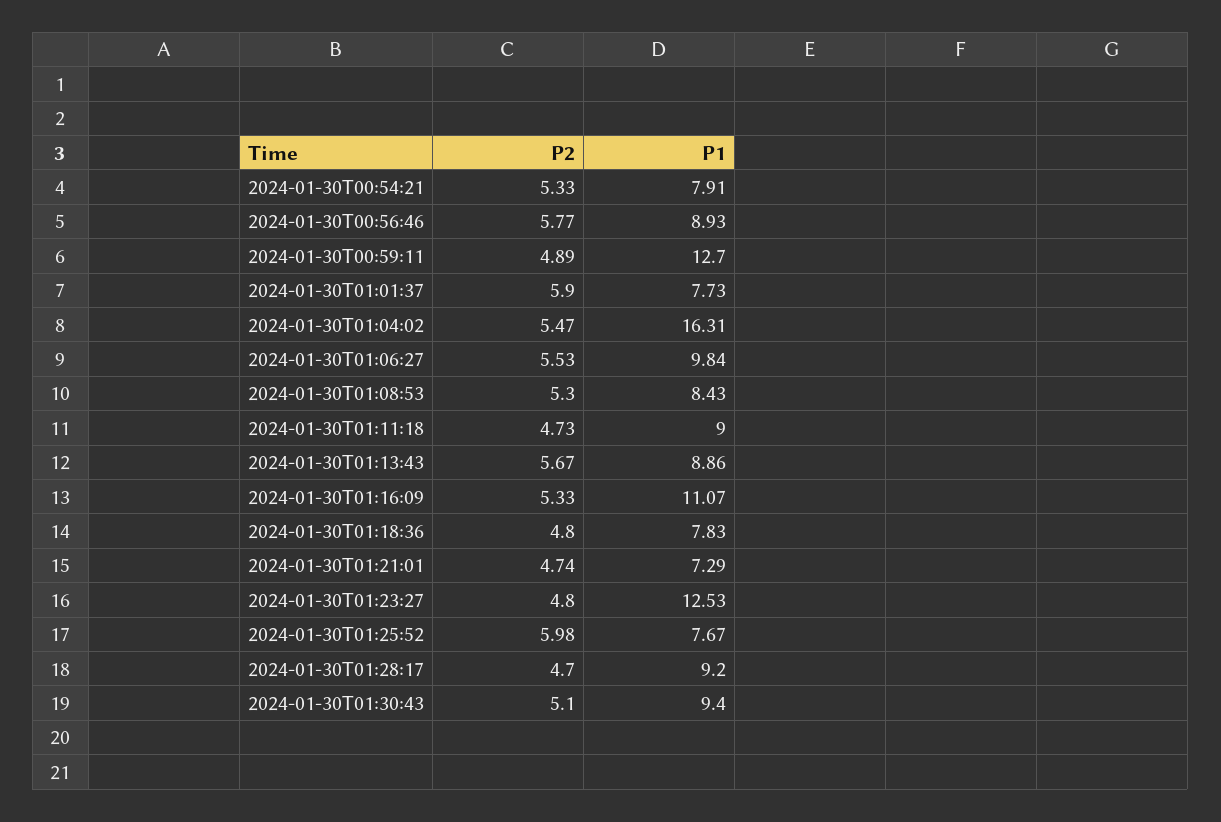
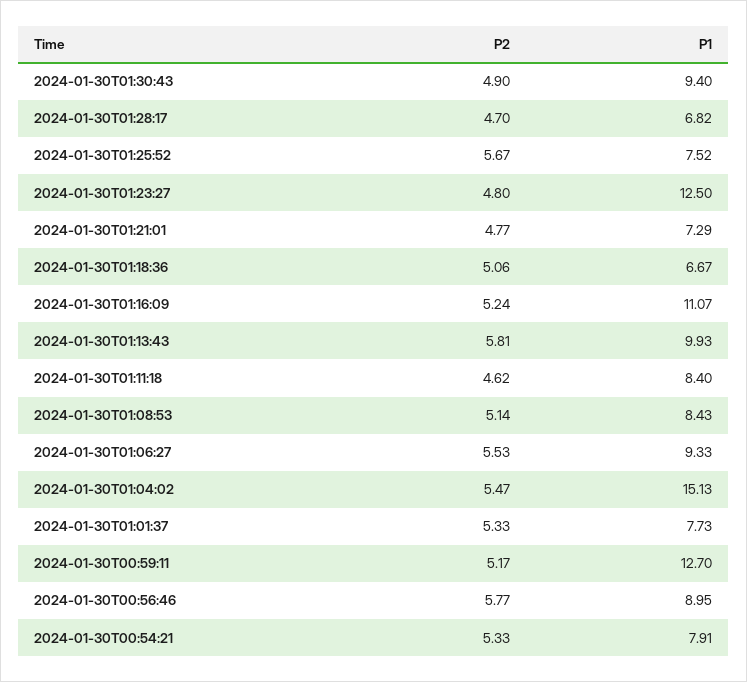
  {
    "P2": {
      "2024-01-30T00:54:21": 5.33,
      "2024-01-30T00:56:46": 5.77,
-     "2024-01-30T00:59:11": 4.89,
+     "2024-01-30T00:59:11": 5.17,
-     "2024-01-30T01:01:37": 5.9,
+     "2024-01-30T01:01:37": 5.33,
      "2024-01-30T01:04:02": 5.47,
      "2024-01-30T01:06:27": 5.53,
-     "2024-01-30T01:08:53": 5.3,
+     "2024-01-30T01:08:53": 5.14,
-     "2024-01-30T01:11:18": 4.73,
+     "2024-01-30T01:11:18": 4.62,
-     "2024-01-30T01:13:43": 5.67,
+     "2024-01-30T01:13:43": 5.81,
-     "2024-01-30T01:16:09": 5.33,
+     "2024-01-30T01:16:09": 5.24,
-     "2024-01-30T01:18:36": 4.8,
+     "2024-01-30T01:18:36": 5.06,
-     "2024-01-30T01:21:01": 4.74,
+     "2024-01-30T01:21:01": 4.77,
      "2024-01-30T01:23:27": 4.8,
-     "2024-01-30T01:25:52": 5.98,
+     "2024-01-30T01:25:52": 5.67,
      "2024-01-30T01:28:17": 4.7,
-     "2024-01-30T01:30:43": 5.1
+     "2024-01-30T01:30:43": 4.9
    },
    "P1": {
      "2024-01-30T00:54:21": 7.91,
-     "2024-01-30T00:56:46": 8.93,
+     "2024-01-30T00:56:46": 8.95,
      "2024-01-30T00:59:11": 12.7,
      "2024-01-30T01:01:37": 7.73,
-     "2024-01-30T01:04:02": 16.31,
+     "2024-01-30T01:04:02": 15.13,
-     "2024-01-30T01:06:27": 9.84,
+     "2024-01-30T01:06:27": 9.33,
      "2024-01-30T01:08:53": 8.43,
-     "2024-01-30T01:11:18": 9,
+     "2024-01-30T01:11:18": 8.4,
-     "2024-01-30T01:13:43": 8.86,
+     "2024-01-30T01:13:43": 9.93,
      "2024-01-30T01:16:09": 11.07,
-     "2024-01-30T01:18:36": 7.83,
+     "2024-01-30T01:18:36": 6.67,
      "2024-01-30T01:21:01": 7.29,
-     "2024-01-30T01:23:27": 12.53,
+     "2024-01-30T01:23:27": 12.5,
-     "2024-01-30T01:25:52": 7.67,
+     "2024-01-30T01:25:52": 7.52,
-     "2024-01-30T01:28:17": 9.2,
+     "2024-01-30T01:28:17": 6.82,
      "2024-01-30T01:30:43": 9.4
    }
  }

